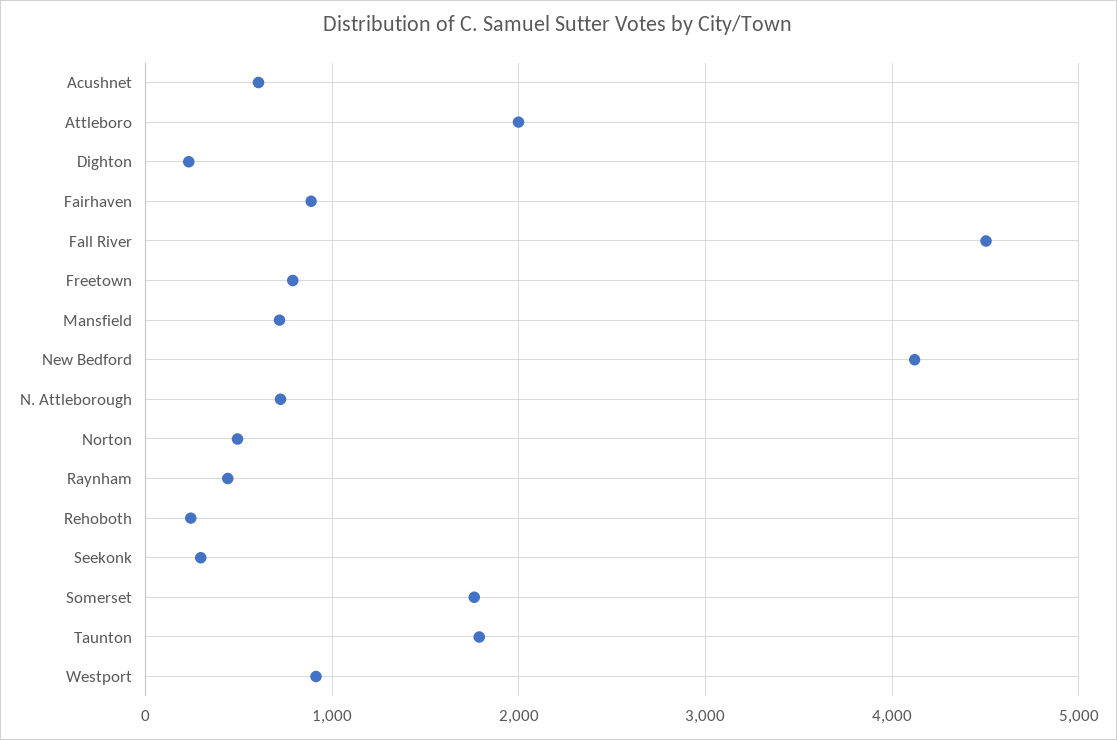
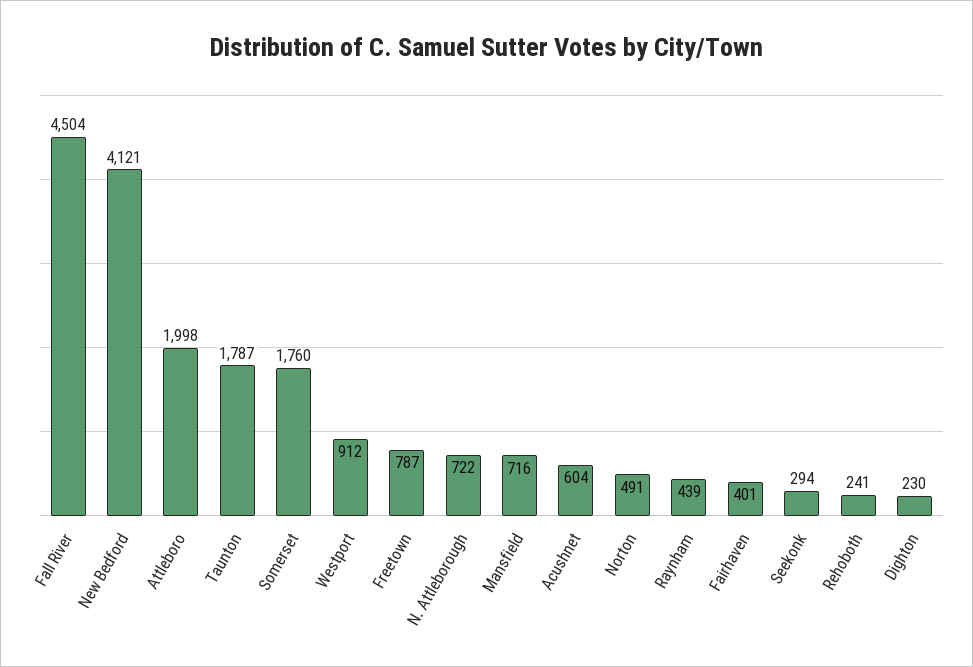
  {
    "Acushnet": 604,
    "Attleboro": 1998,
    "Dighton": 230,
-   "Fairhaven": 900,
+   "Fairhaven": 401,
    "Fall River": 4504,
    "Freetown": 787,
    "Mansfield": 716,
    "New Bedford": 4121,
    "N. Attleborough": 722,
    "Norton": 491,
    "Raynham": 439,
    "Rehoboth": 241,
    "Seekonk": 294,
    "Somerset": 1760,
    "Taunton": 1787,
    "Westport": 912
  }

